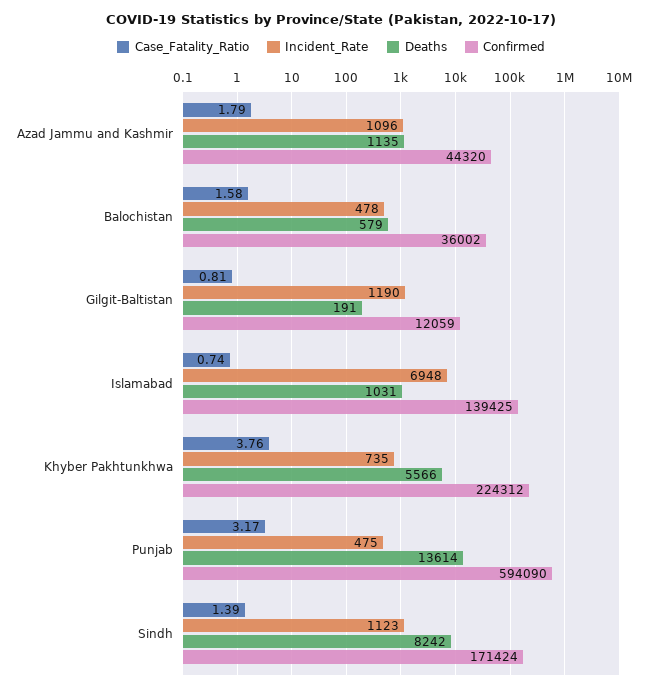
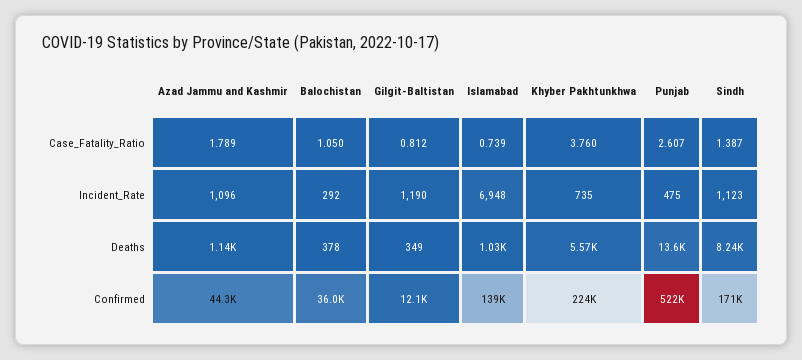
  {
    "Case_Fatality_Ratio": {
      "Azad Jammu and Kashmir": 1.789,
-     "Balochistan": 1.58,
+     "Balochistan": 1.05,
      "Gilgit-Baltistan": 0.812,
      "Islamabad": 0.739,
      "Khyber Pakhtunkhwa": 3.76,
-     "Punjab": 3.17,
+     "Punjab": 2.607,
      "Sindh": 1.387
    },
    "Incident_Rate": {
      "Azad Jammu and Kashmir": 1096,
-     "Balochistan": 478,
+     "Balochistan": 292,
      "Gilgit-Baltistan": 1190,
      "Islamabad": 6948,
      "Khyber Pakhtunkhwa": 735,
      "Punjab": 475,
      "Sindh": 1123
    },
    "Deaths": {
      "Azad Jammu and Kashmir": 1135,
-     "Balochistan": 579,
+     "Balochistan": 378,
-     "Gilgit-Baltistan": 191,
+     "Gilgit-Baltistan": 349,
      "Islamabad": 1031,
      "Khyber Pakhtunkhwa": 5566,
      "Punjab": 13614,
      "Sindh": 8242
    },
    "Confirmed": {
      "Azad Jammu and Kashmir": 44320,
      "Balochistan": 36002,
      "Gilgit-Baltistan": 12059,
      "Islamabad": 139425,
      "Khyber Pakhtunkhwa": 224312,
-     "Punjab": 594090,
+     "Punjab": 522000,
      "Sindh": 171424
    }
  }

